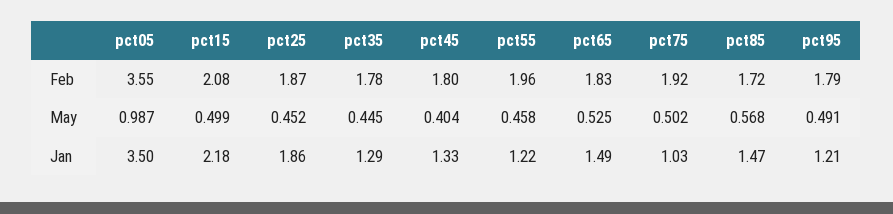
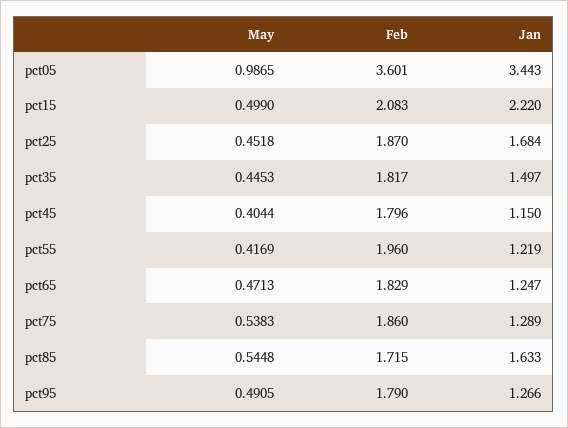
  {
    "pct05": {
-     "Feb": 3.55,
+     "Feb": 3.601,
      "May": 0.9865,
-     "Jan": 3.5
+     "Jan": 3.443
    },
    "pct15": {
      "Feb": 2.083,
      "May": 0.499,
-     "Jan": 2.18
+     "Jan": 2.22
    },
    "pct25": {
      "Feb": 1.87,
      "May": 0.4518,
-     "Jan": 1.86
+     "Jan": 1.684
    },
    "pct35": {
-     "Feb": 1.78,
+     "Feb": 1.817,
      "May": 0.4453,
-     "Jan": 1.29
+     "Jan": 1.497
    },
    "pct45": {
      "Feb": 1.796,
      "May": 0.4044,
-     "Jan": 1.33
+     "Jan": 1.15
    },
    "pct55": {
      "Feb": 1.96,
-     "May": 0.458,
+     "May": 0.4169,
      "Jan": 1.219
    },
    "pct65": {
      "Feb": 1.829,
-     "May": 0.525,
+     "May": 0.4713,
-     "Jan": 1.49
+     "Jan": 1.247
    },
    "pct75": {
-     "Feb": 1.92,
+     "Feb": 1.86,
-     "May": 0.502,
+     "May": 0.5383,
-     "Jan": 1.03
+     "Jan": 1.289
    },
    "pct85": {
      "Feb": 1.715,
-     "May": 0.568,
+     "May": 0.5448,
-     "Jan": 1.47
+     "Jan": 1.633
    },
    "pct95": {
      "Feb": 1.79,
      "May": 0.4905,
-     "Jan": 1.21
+     "Jan": 1.266
    }
  }

